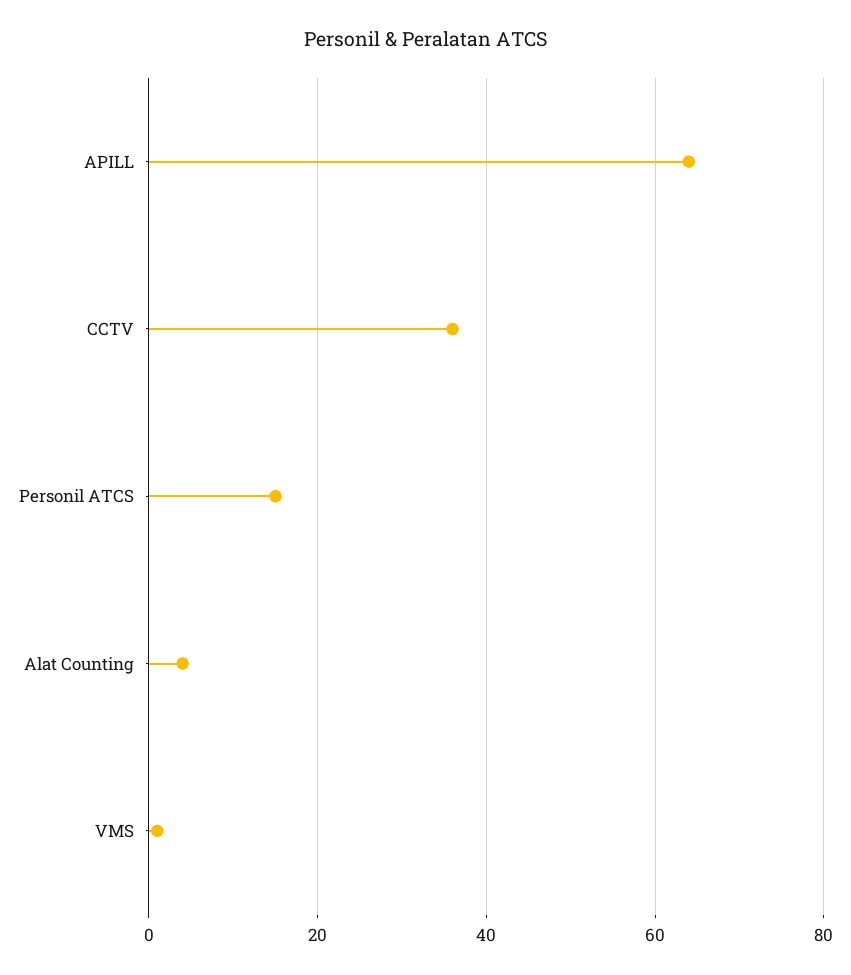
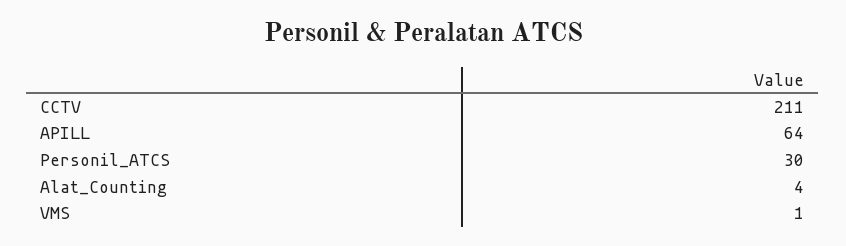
  {
    "APILL": 64,
-   "CCTV": 35,
+   "CCTV": 211,
-   "Personil ATCS": 15,
+   "Personil ATCS": 30,
    "Alat Counting": 4,
    "VMS": 1
  }

